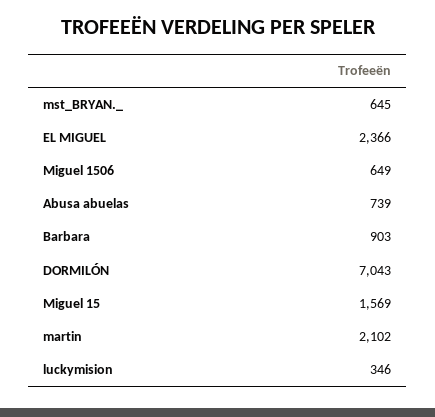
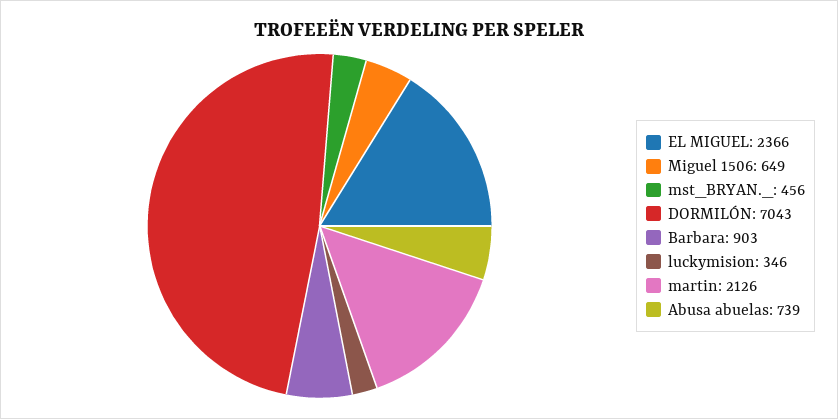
  {
-   "mst_BRYAN._": 645,
+   "mst_BRYAN._": 456,
    "EL MIGUEL": 2366,
    "Miguel 1506": 649,
    "Abusa abuelas": 739,
    "Barbara": 903,
    "DORMILÓN": 7043,
-   "Miguel 15": 1569,
-   "martin": 2102,
+   "martin": 2126,
    "luckymision": 346
  }

